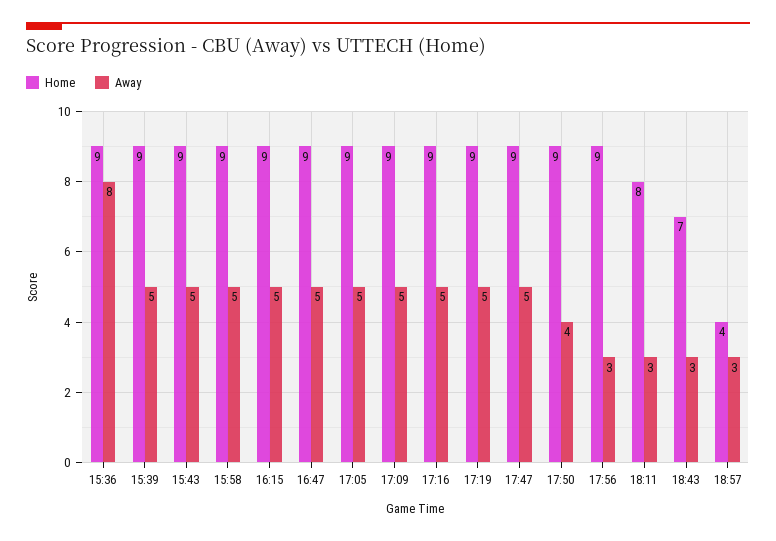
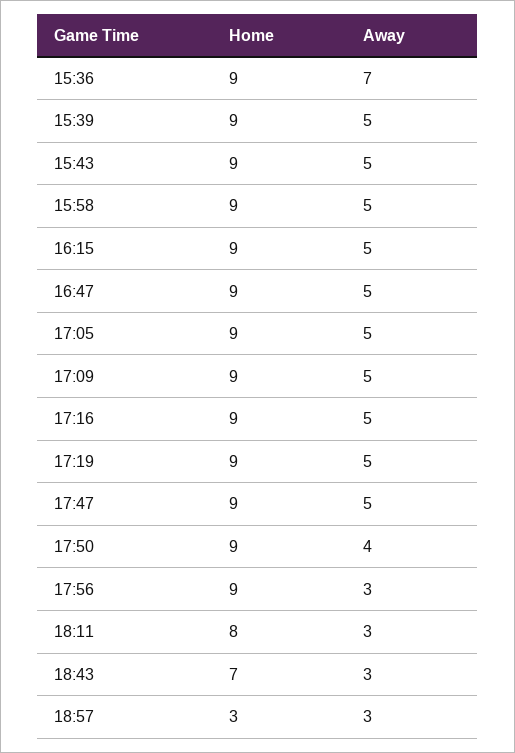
  {
    "Home": {
      "15:36": 9,
      "15:39": 9,
      "15:43": 9,
      "15:58": 9,
      "16:15": 9,
      "16:47": 9,
      "17:05": 9,
      "17:09": 9,
      "17:16": 9,
      "17:19": 9,
      "17:47": 9,
      "17:50": 9,
      "17:56": 9,
      "18:11": 8,
      "18:43": 7,
-     "18:57": 4
+     "18:57": 3
    },
    "Away": {
-     "15:36": 8,
+     "15:36": 7,
      "15:39": 5,
      "15:43": 5,
      "15:58": 5,
      "16:15": 5,
      "16:47": 5,
      "17:05": 5,
      "17:09": 5,
      "17:16": 5,
      "17:19": 5,
      "17:47": 5,
      "17:50": 4,
      "17:56": 3,
      "18:11": 3,
      "18:43": 3,
      "18:57": 3
    }
  }

